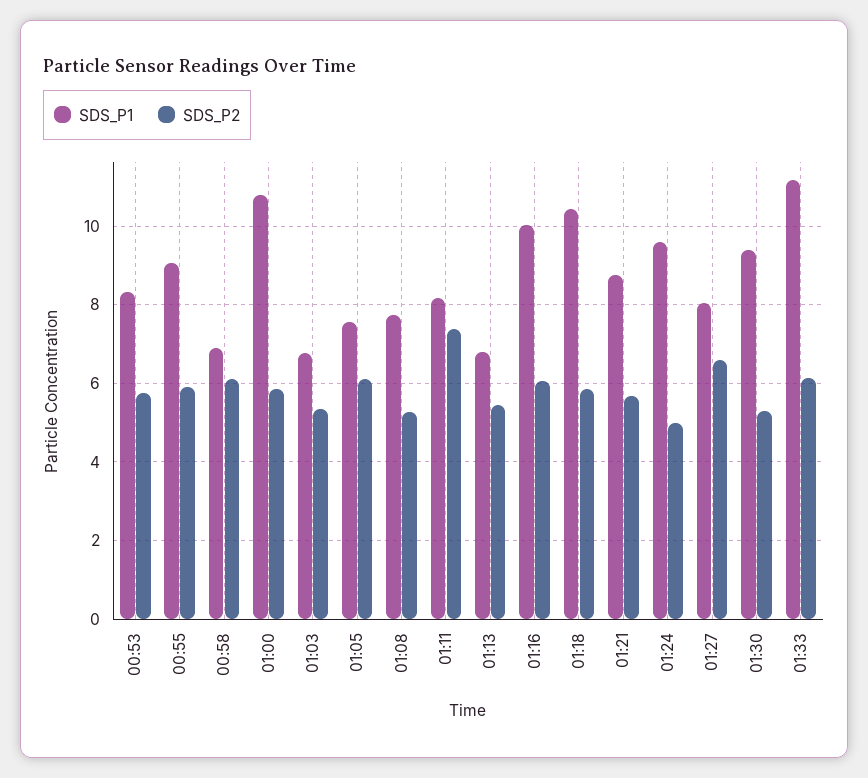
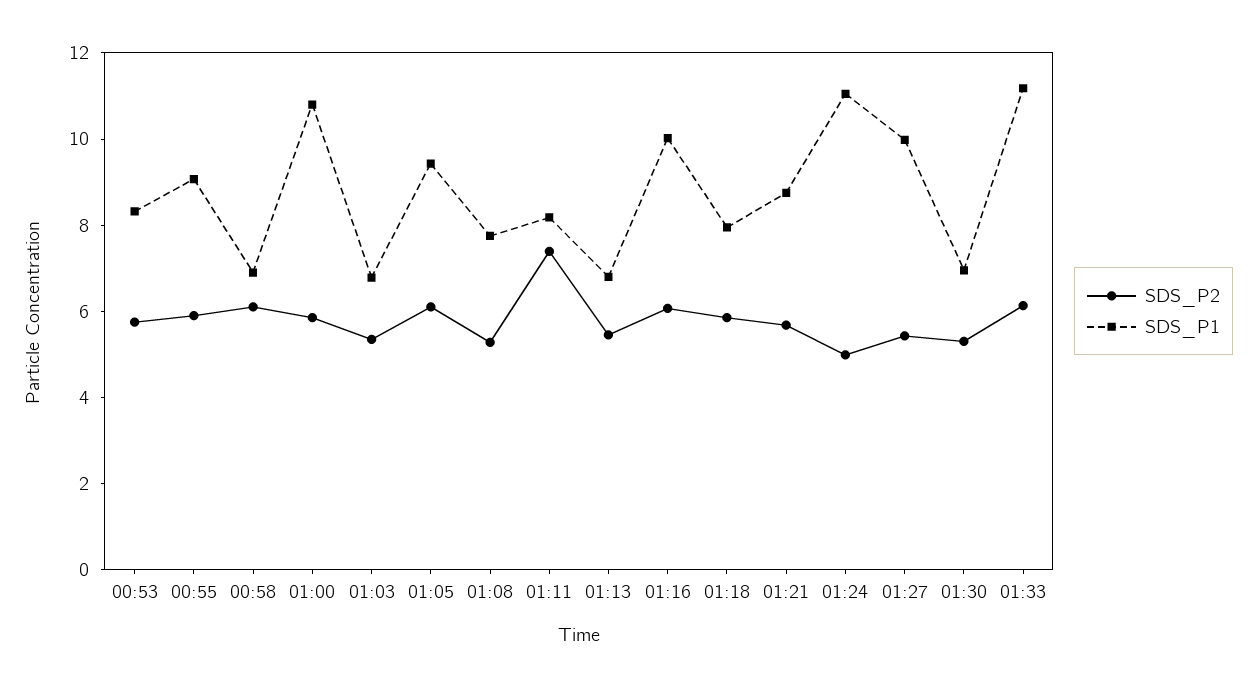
  {
    "SDS_P1": {
      "00:53": 8.4,
      "00:55": 9,
      "00:58": 7,
      "01:00": 10.8,
      "01:03": 6.8,
-     "01:05": 7.6,
+     "01:05": 9.5,
      "01:08": 7.8,
      "01:11": 8.2,
      "01:13": 6.8,
      "01:16": 10,
-     "01:18": 10.4,
+     "01:18": 8,
      "01:21": 8.8,
-     "01:24": 9.6,
+     "01:24": 11,
-     "01:27": 8,
+     "01:27": 10,
-     "01:30": 9.4,
+     "01:30": 7,
      "01:33": 11.2
    },
    "SDS_P2": {
      "00:53": 5.8,
      "00:55": 6,
      "00:58": 6.2,
      "01:00": 5.8,
      "01:03": 5.4,
      "01:05": 6.2,
      "01:08": 5.2,
      "01:11": 7.4,
      "01:13": 5.4,
      "01:16": 6,
      "01:18": 5.8,
      "01:21": 5.6,
      "01:24": 5,
-     "01:27": 6.6,
+     "01:27": 5.5,
      "01:30": 5.4,
      "01:33": 6.2
    }
  }

